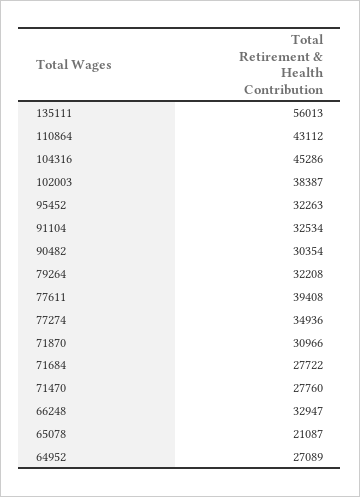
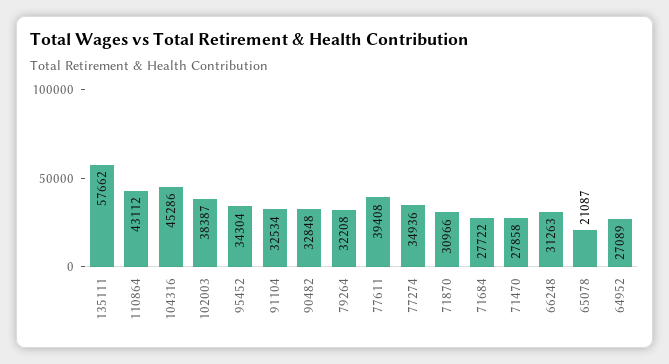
  {
-   "135111": 56013,
+   "135111": 57662,
    "110864": 43112,
    "104316": 45286,
    "102003": 38387,
-   "95452": 32263,
+   "95452": 34304,
    "91104": 32534,
-   "90482": 30354,
+   "90482": 32848,
    "79264": 32208,
    "77611": 39408,
    "77274": 34936,
    "71870": 30966,
    "71684": 27722,
-   "71470": 27760,
+   "71470": 27858,
-   "66248": 32947,
+   "66248": 31263,
    "65078": 21087,
    "64952": 27089
  }

